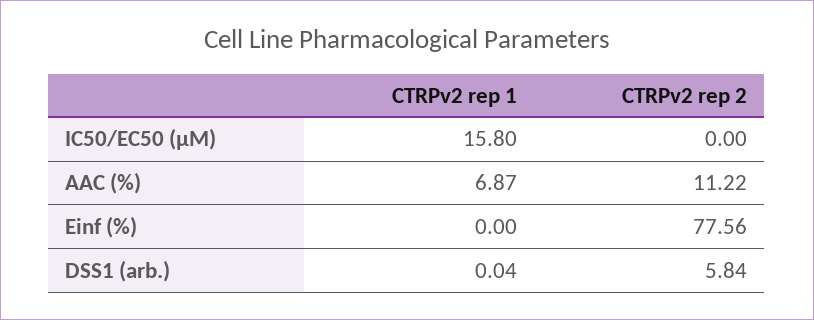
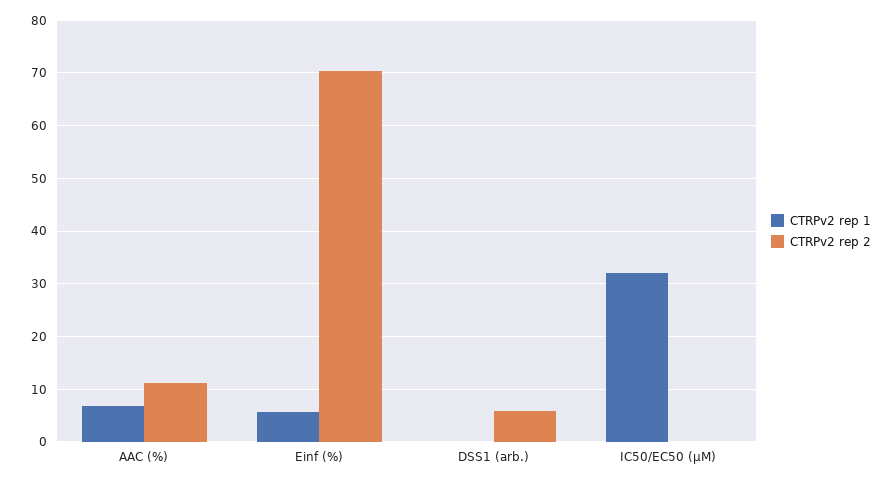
  {
    "CTRPv2 rep 1": {
-     "IC50/EC50 (µM)": 15.8,
+     "IC50/EC50 (µM)": 32,
      "AAC (%)": 6.87,
-     "Einf (%)": 0,
+     "Einf (%)": 6,
      "DSS1 (arb.)": 0.04
    },
    "CTRPv2 rep 2": {
      "IC50/EC50 (µM)": 0,
      "AAC (%)": 11.22,
-     "Einf (%)": 77.56,
+     "Einf (%)": 70,
      "DSS1 (arb.)": 5.84
    }
  }

